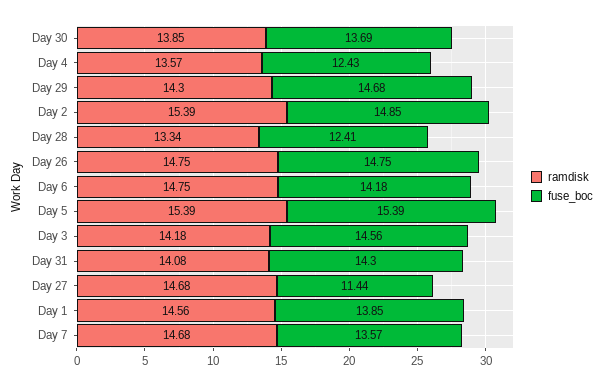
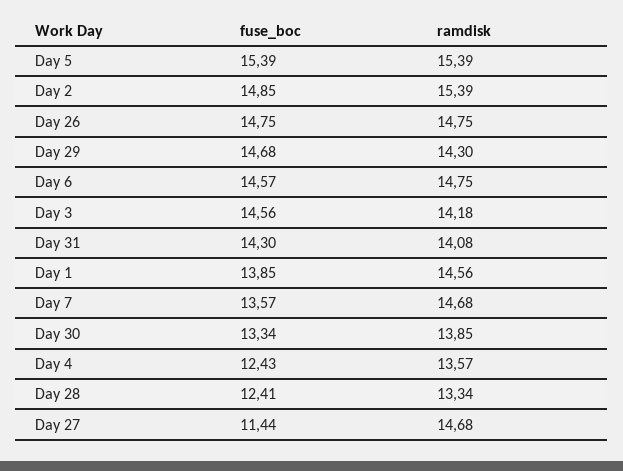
  {
    "ramdisk": {
      "Day 30": 13.85,
      "Day 4": 13.57,
      "Day 29": 14.3,
      "Day 2": 15.39,
      "Day 28": 13.34,
      "Day 26": 14.75,
      "Day 6": 14.75,
      "Day 5": 15.39,
      "Day 3": 14.18,
      "Day 31": 14.08,
      "Day 27": 14.68,
      "Day 1": 14.56,
      "Day 7": 14.68
    },
    "fuse_boc": {
-     "Day 30": 13.69,
+     "Day 30": 13.34,
      "Day 4": 12.43,
      "Day 29": 14.68,
      "Day 2": 14.85,
      "Day 28": 12.41,
      "Day 26": 14.75,
-     "Day 6": 14.18,
+     "Day 6": 14.57,
      "Day 5": 15.39,
      "Day 3": 14.56,
      "Day 31": 14.3,
      "Day 27": 11.44,
      "Day 1": 13.85,
      "Day 7": 13.57
    }
  }

